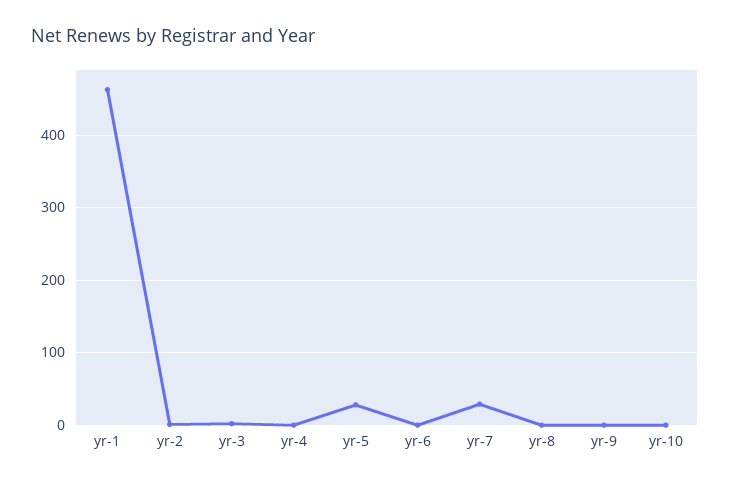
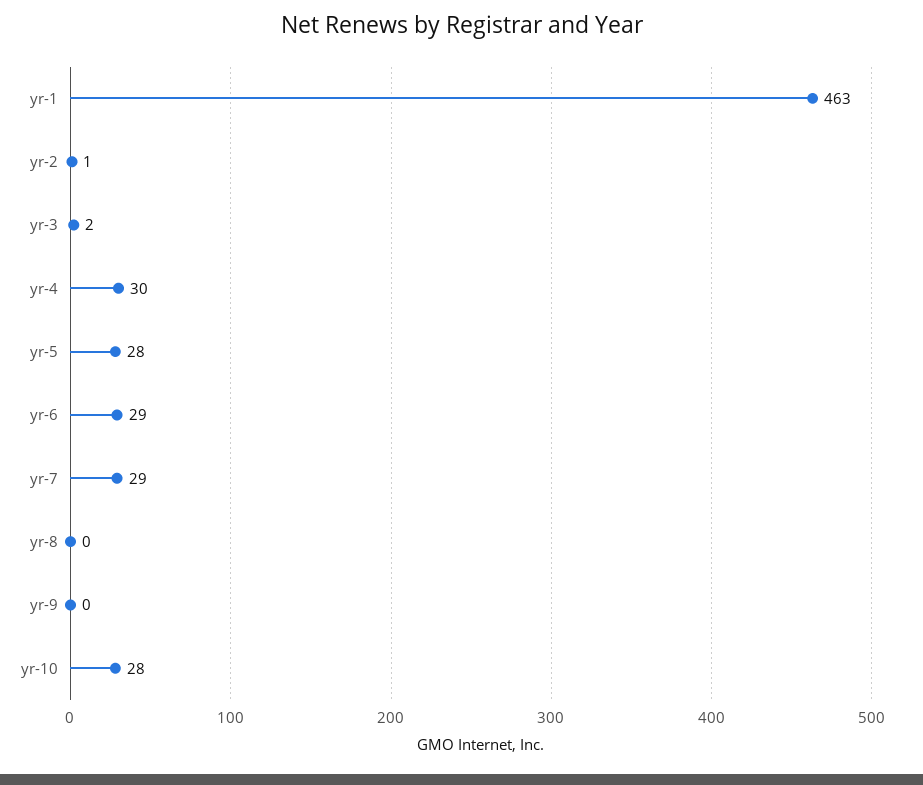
  {
    "yr-1": 463,
    "yr-2": 1,
    "yr-3": 2,
-   "yr-4": 0,
+   "yr-4": 30,
    "yr-5": 28,
-   "yr-6": 0,
+   "yr-6": 29,
    "yr-7": 29,
    "yr-8": 0,
    "yr-9": 0,
-   "yr-10": 0
+   "yr-10": 28
  }

